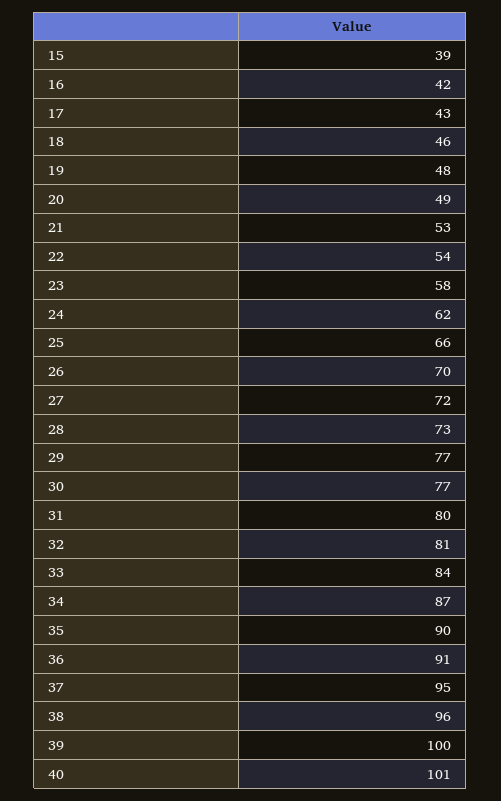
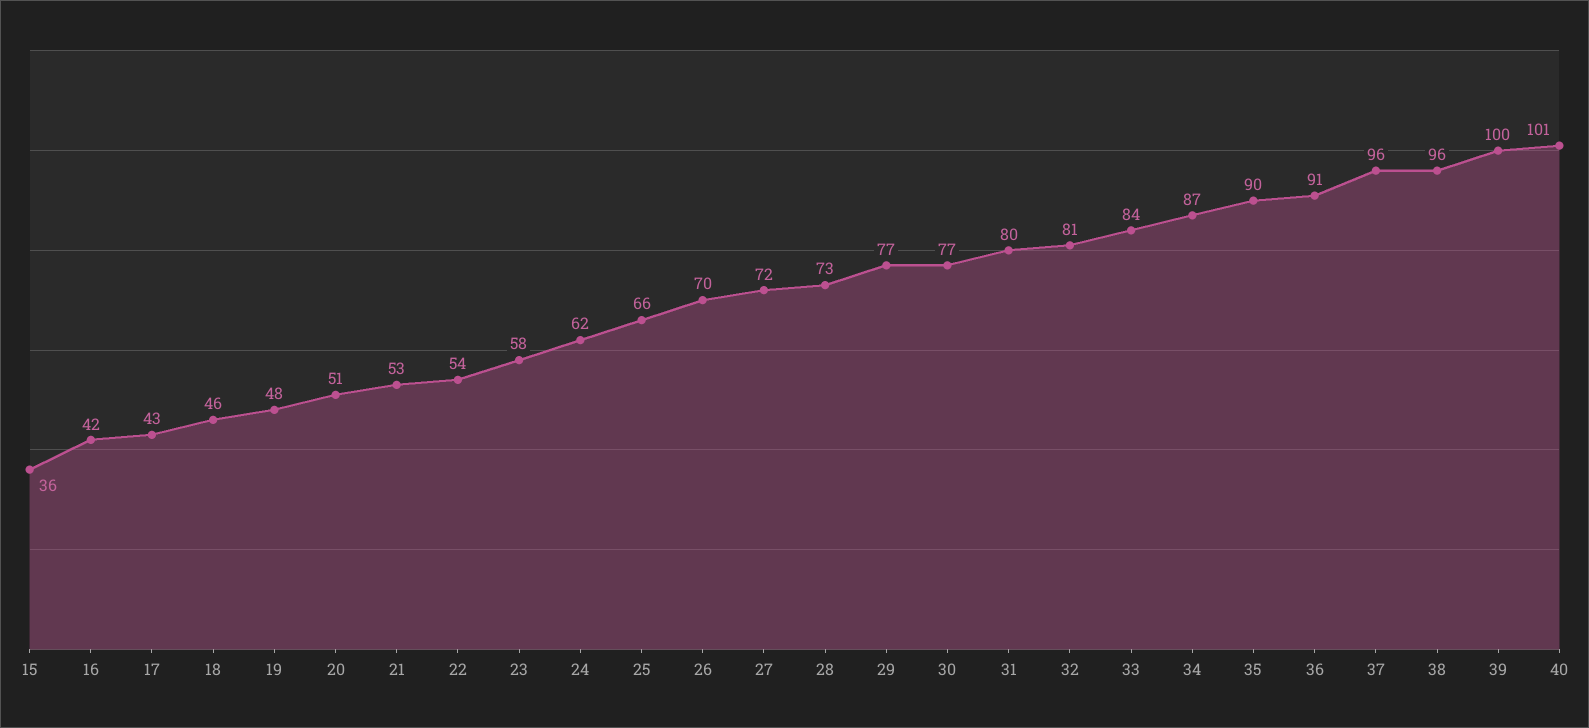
  {
-   "15": 39,
+   "15": 36,
    "16": 42,
    "17": 43,
    "18": 46,
    "19": 48,
-   "20": 49,
+   "20": 51,
    "21": 53,
    "22": 54,
    "23": 58,
    "24": 62,
    "25": 66,
    "26": 70,
    "27": 72,
    "28": 73,
    "29": 77,
    "30": 77,
    "31": 80,
    "32": 81,
    "33": 84,
    "34": 87,
    "35": 90,
    "36": 91,
-   "37": 95,
+   "37": 96,
    "38": 96,
    "39": 100,
    "40": 101
  }

